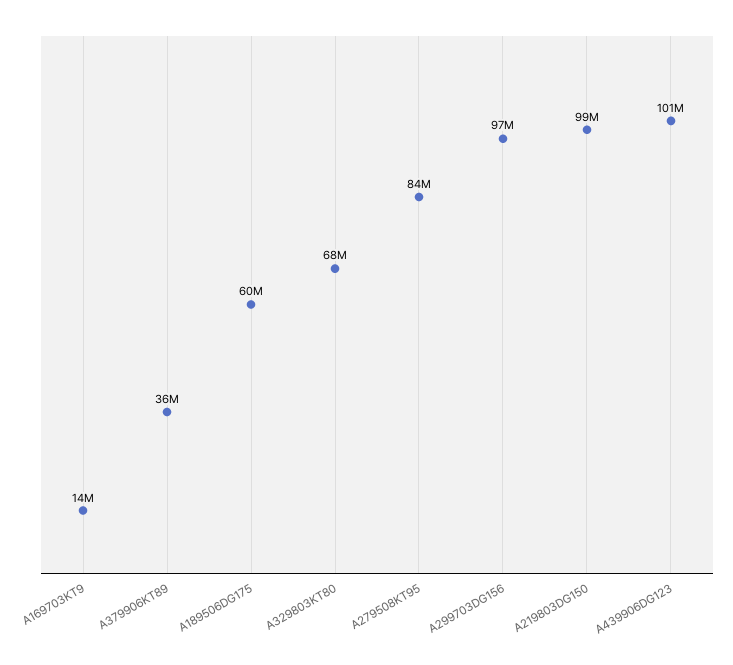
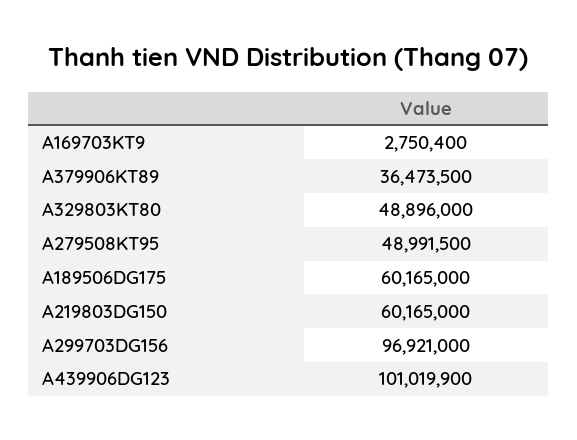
  {
-   "A169703KT9": 14000000,
+   "A169703KT9": 2750400,
    "A379906KT89": 36473500,
    "A189506DG175": 60165000,
-   "A329803KT80": 68000000,
+   "A329803KT80": 48896000,
-   "A279508KT95": 84000000,
+   "A279508KT95": 48991500,
    "A299703DG156": 96921000,
-   "A219803DG150": 99000000,
+   "A219803DG150": 60165000,
    "A439906DG123": 101019900
  }

